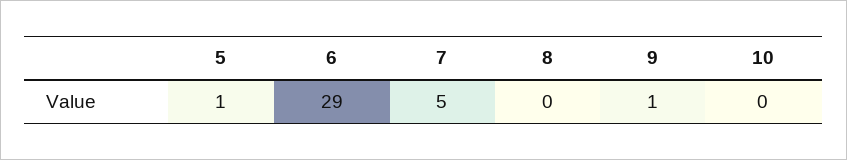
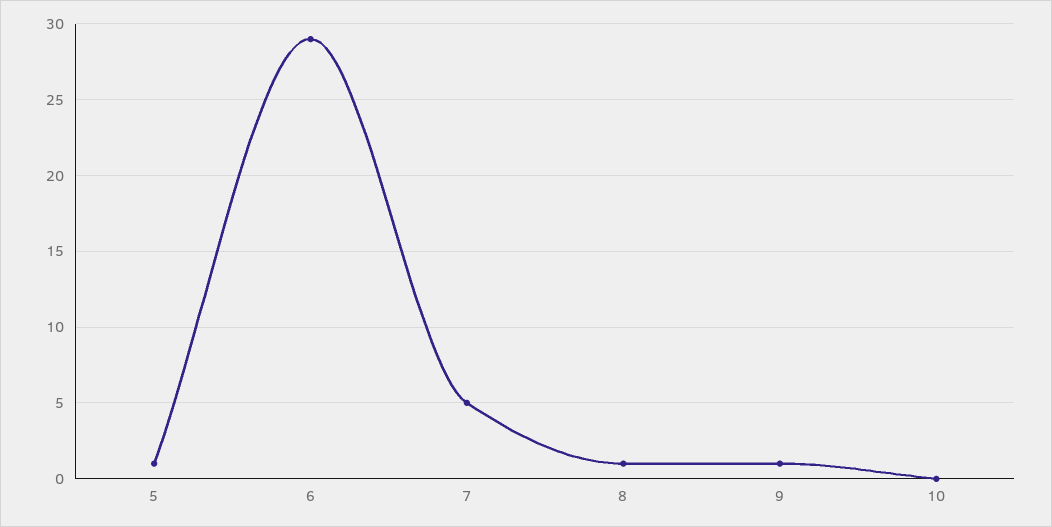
  {
    "5": 1,
    "6": 29,
    "7": 5,
-   "8": 0,
+   "8": 1,
    "9": 1,
    "10": 0
  }

